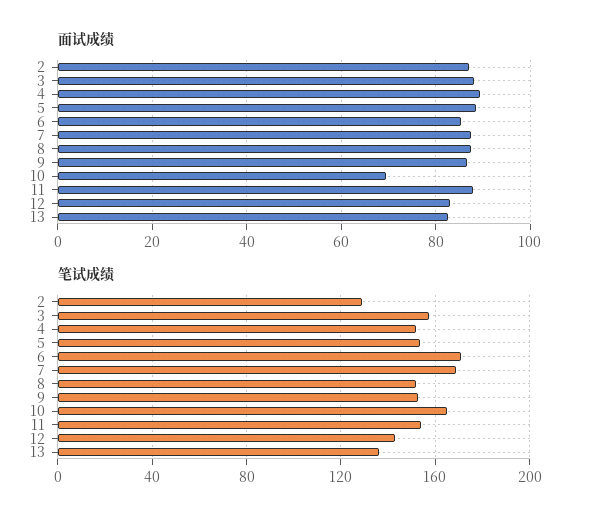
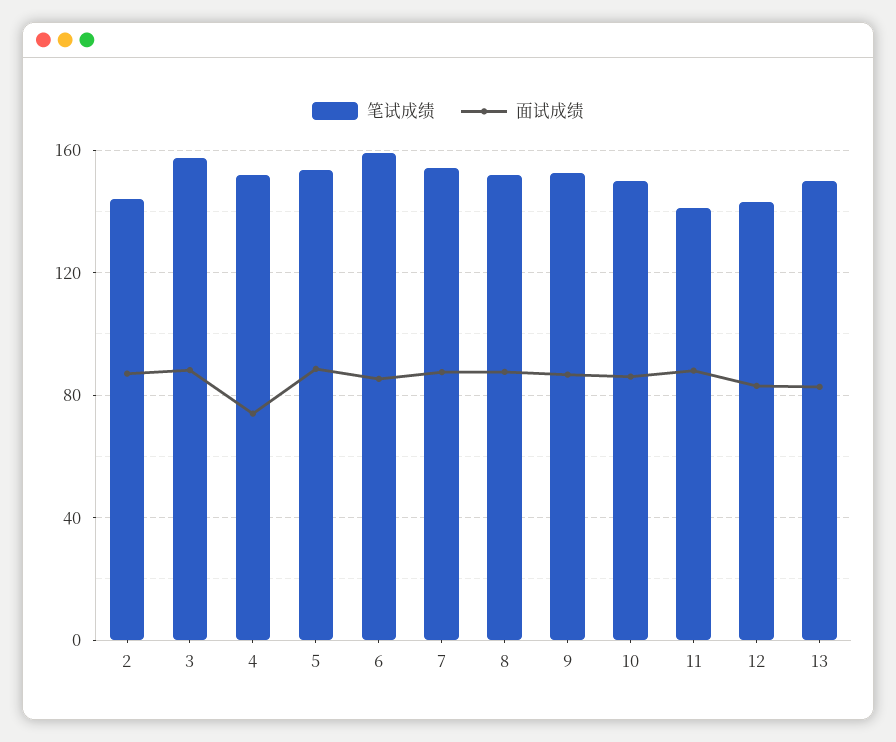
  {
    "面试成绩": {
      "2": 86,
      "3": 88,
-     "4": 90,
+     "4": 75,
      "5": 88,
      "6": 86,
      "7": 88,
      "8": 88,
      "9": 86,
-     "10": 70,
+     "10": 85,
      "11": 88,
      "12": 84,
      "13": 82
    },
    "笔试成绩": {
-     "2": 130,
+     "2": 145,
      "3": 160,
      "4": 150,
      "5": 155,
-     "6": 170,
+     "6": 160,
-     "7": 170,
+     "7": 155,
      "8": 150,
      "9": 155,
-     "10": 165,
+     "10": 150,
-     "11": 155,
+     "11": 140,
      "12": 145,
-     "13": 135
+     "13": 150
    }
  }

